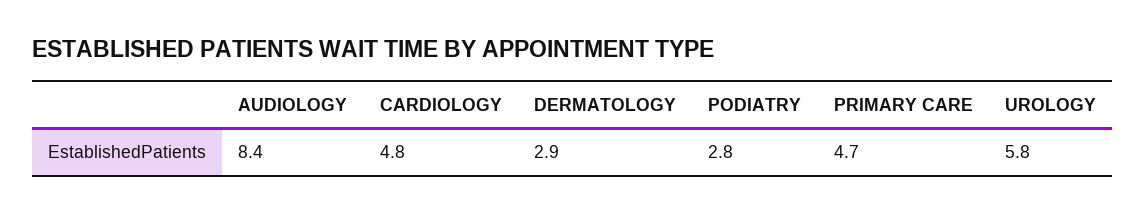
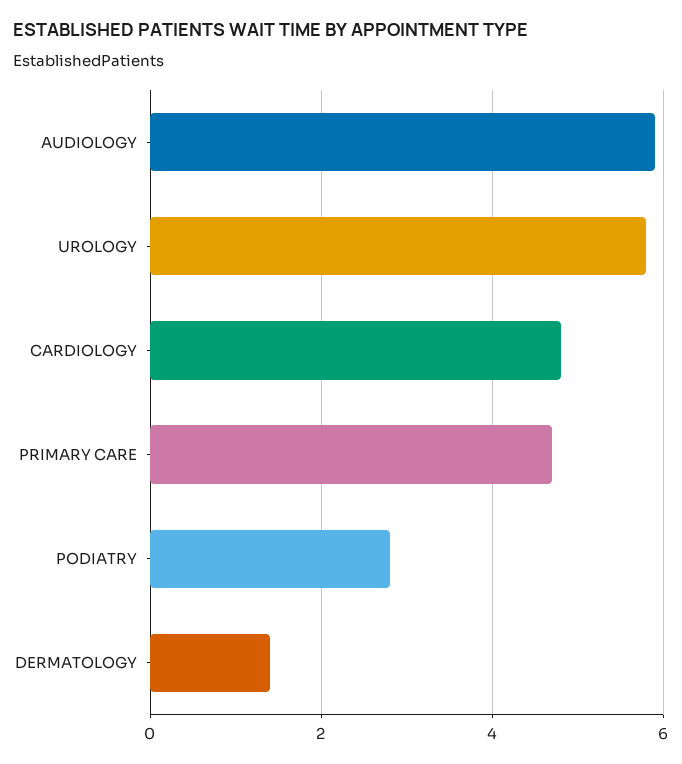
  {
-   "AUDIOLOGY": 8.4,
+   "AUDIOLOGY": 6,
    "CARDIOLOGY": 4.8,
-   "DERMATOLOGY": 2.9,
+   "DERMATOLOGY": 1.5,
    "PODIATRY": 2.8,
    "PRIMARY CARE": 4.7,
    "UROLOGY": 5.8
  }

